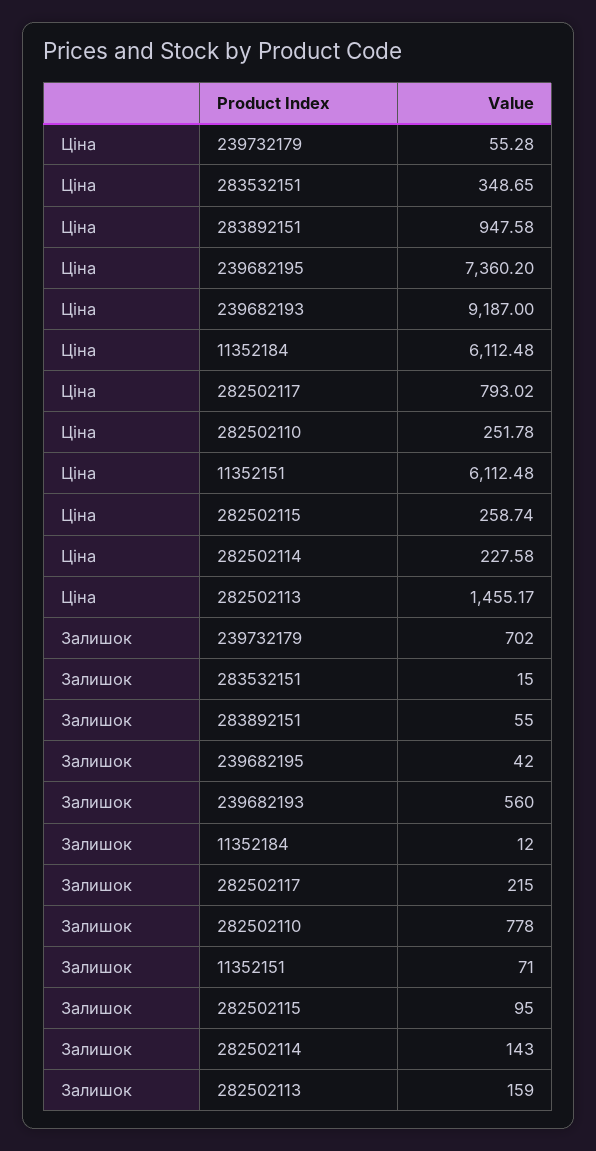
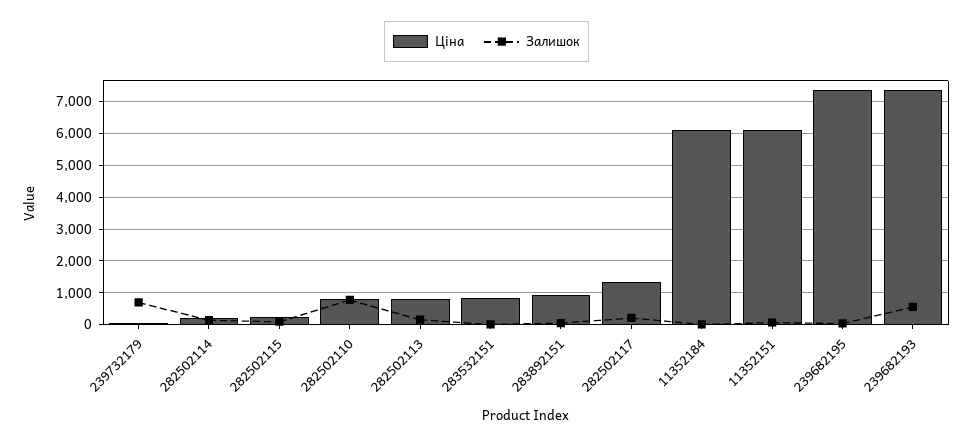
  {
    "Ціна": {
      "239732179": 55.28,
-     "283532151": 348.65,
+     "283532151": 800,
      "283892151": 947.58,
      "239682195": 7360.2,
-     "239682193": 9187,
+     "239682193": 7400,
      "11352184": 6112.48,
-     "282502117": 793.02,
+     "282502117": 1400,
-     "282502110": 251.78,
+     "282502110": 800,
      "11352151": 6112.48,
      "282502115": 258.74,
      "282502114": 227.58,
-     "282502113": 1455.17
+     "282502113": 800
    },
    "Залишок": {
      "239732179": 702,
      "283532151": 15,
      "283892151": 55,
      "239682195": 42,
      "239682193": 560,
      "11352184": 12,
      "282502117": 215,
      "282502110": 778,
      "11352151": 71,
      "282502115": 95,
      "282502114": 143,
      "282502113": 159
    }
  }

